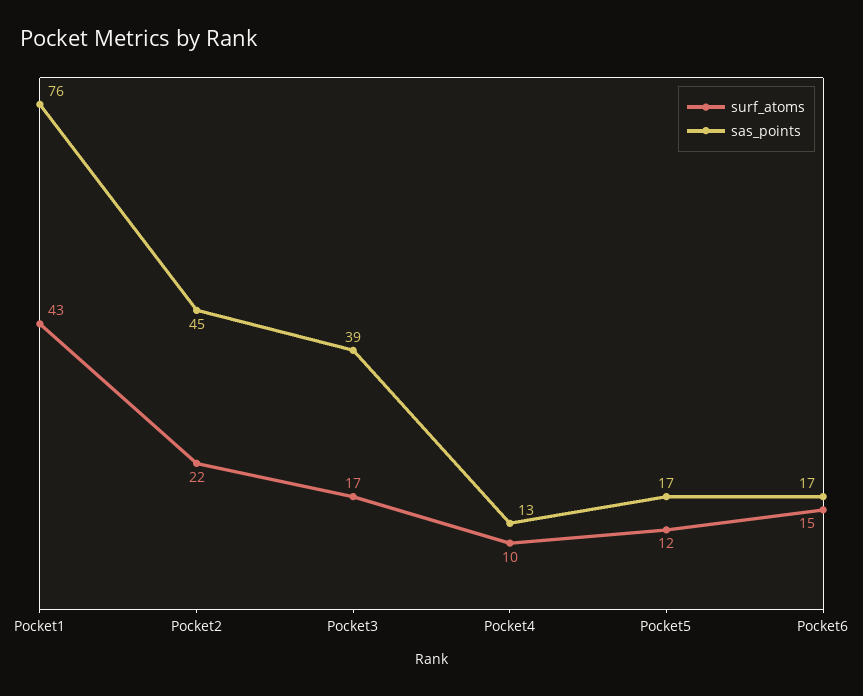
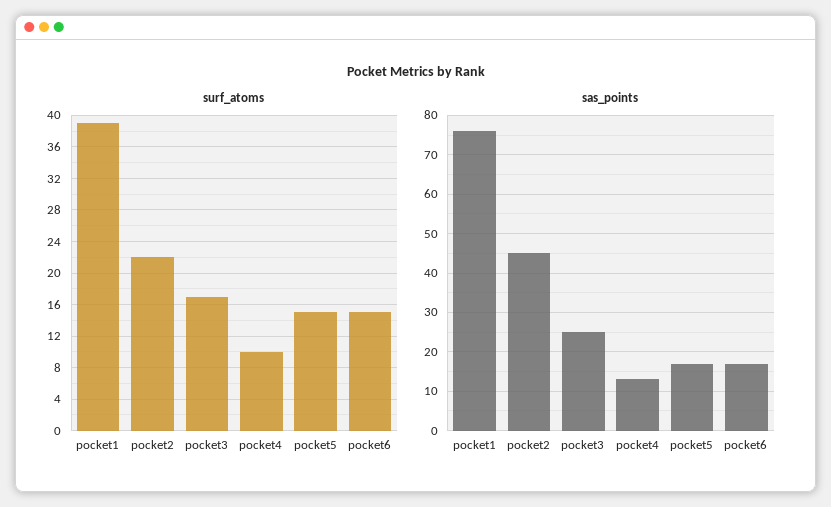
  {
    "surf_atoms": {
-     "Pocket1": 43,
+     "Pocket1": 39,
      "Pocket2": 22,
      "Pocket3": 17,
      "Pocket4": 10,
-     "Pocket5": 12,
+     "Pocket5": 15,
      "Pocket6": 15
    },
    "sas_points": {
      "Pocket1": 76,
      "Pocket2": 45,
-     "Pocket3": 39,
+     "Pocket3": 25,
      "Pocket4": 13,
      "Pocket5": 17,
      "Pocket6": 17
    }
  }

